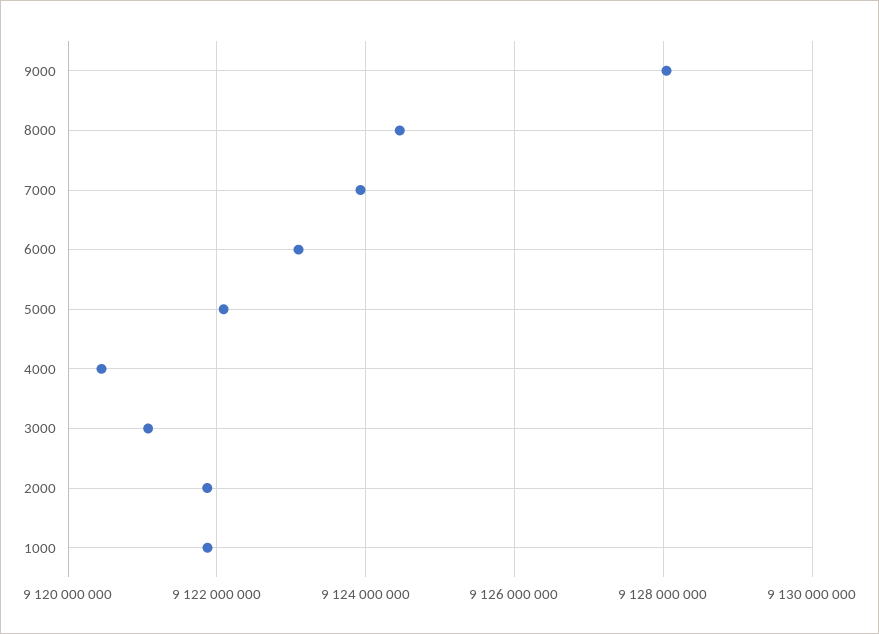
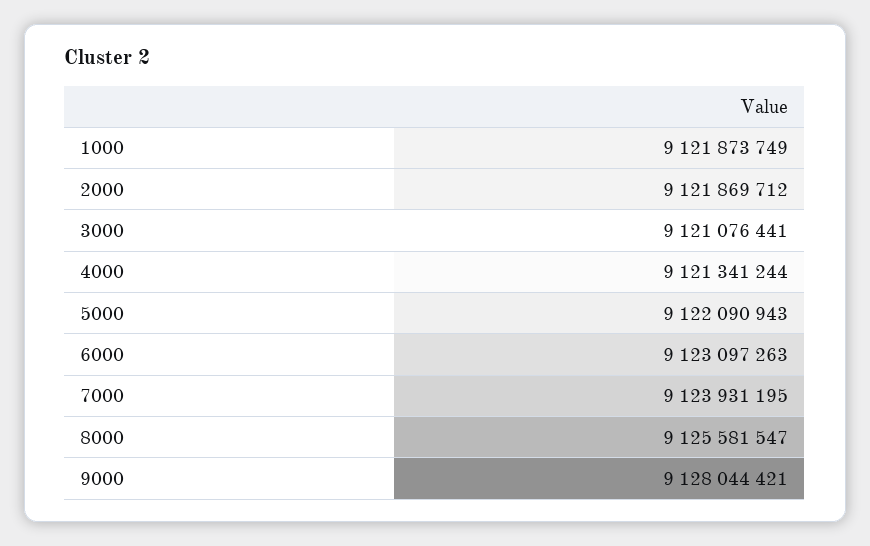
  {
    "9000": 9128044421,
-   "8000": 9124400000,
+   "8000": 9125581547,
    "7000": 9123931195,
    "6000": 9123097263,
    "5000": 9122090943,
-   "4000": 9120400000,
+   "4000": 9121341244,
    "3000": 9121076441,
    "2000": 9121869712,
    "1000": 9121873749
  }

